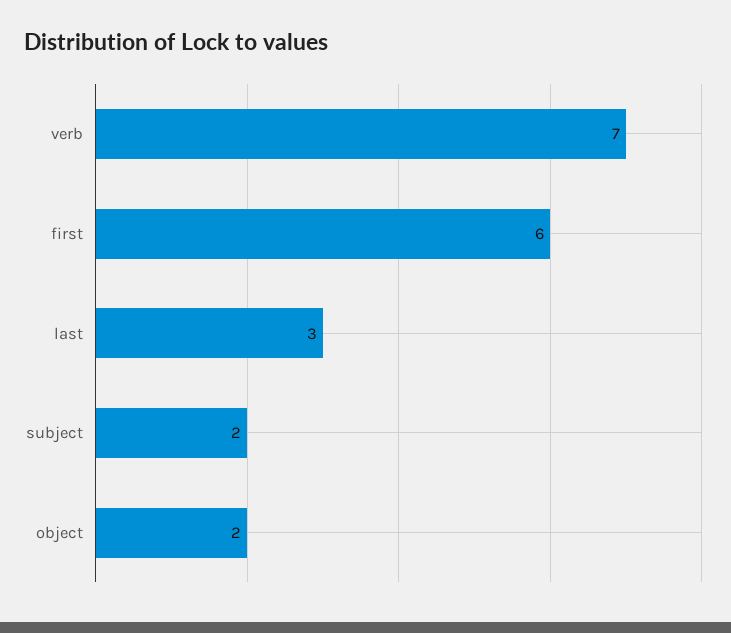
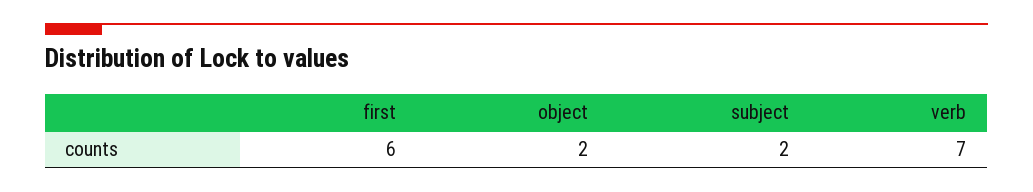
  {
    "verb": 7,
    "first": 6,
-   "last": 3,
    "subject": 2,
    "object": 2
  }

